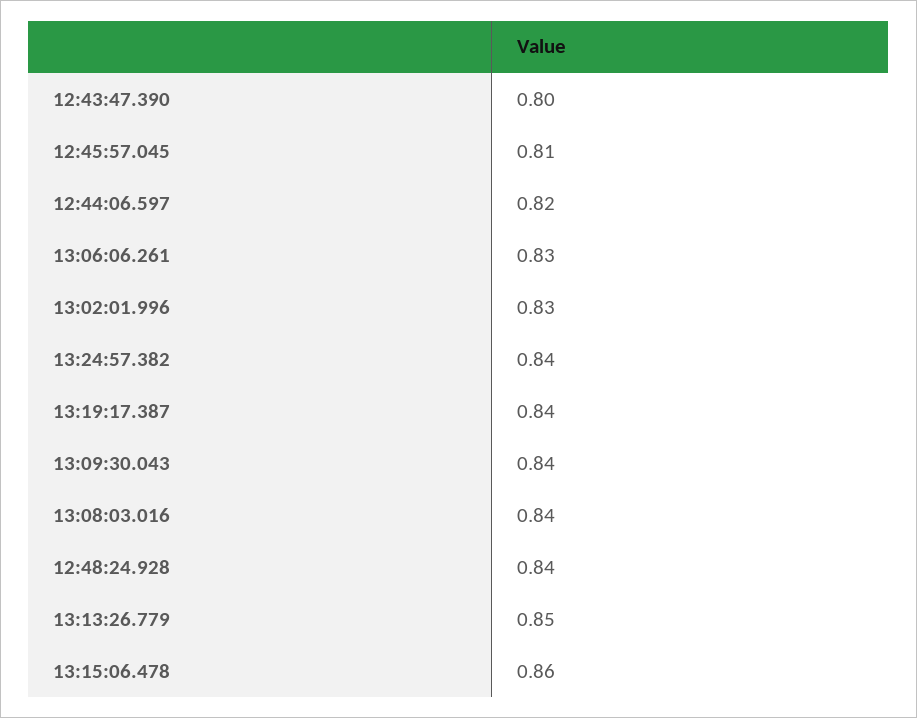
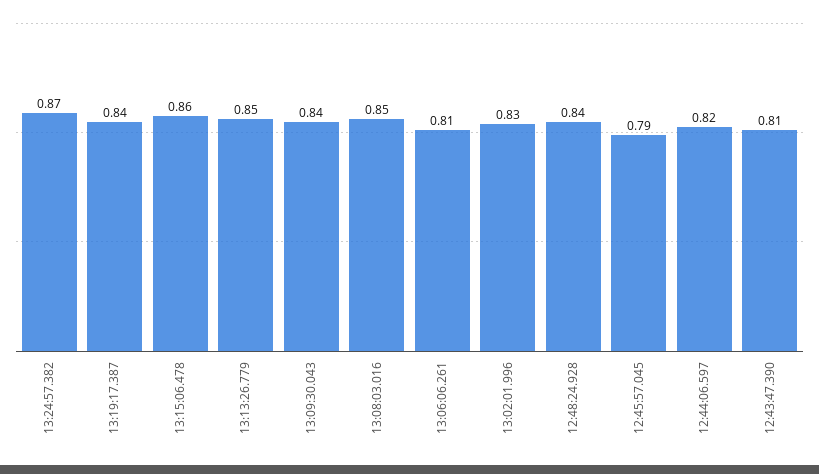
  {
-   "12:43:47.390": 0.8,
+   "12:43:47.390": 0.81,
-   "12:45:57.045": 0.81,
+   "12:45:57.045": 0.79,
    "12:44:06.597": 0.82,
-   "13:06:06.261": 0.83,
+   "13:06:06.261": 0.81,
    "13:02:01.996": 0.83,
-   "13:24:57.382": 0.84,
+   "13:24:57.382": 0.87,
    "13:19:17.387": 0.84,
    "13:09:30.043": 0.84,
-   "13:08:03.016": 0.84,
+   "13:08:03.016": 0.85,
    "12:48:24.928": 0.84,
    "13:13:26.779": 0.85,
    "13:15:06.478": 0.86
  }

